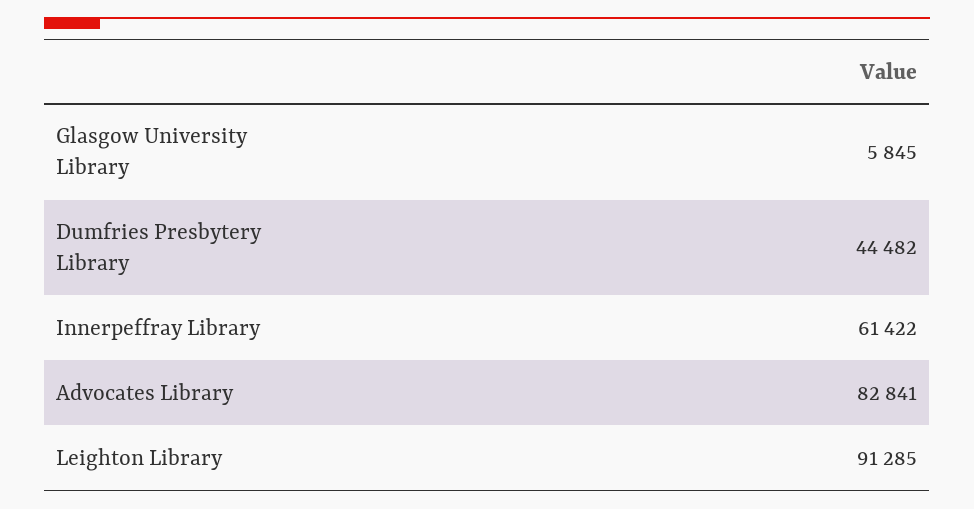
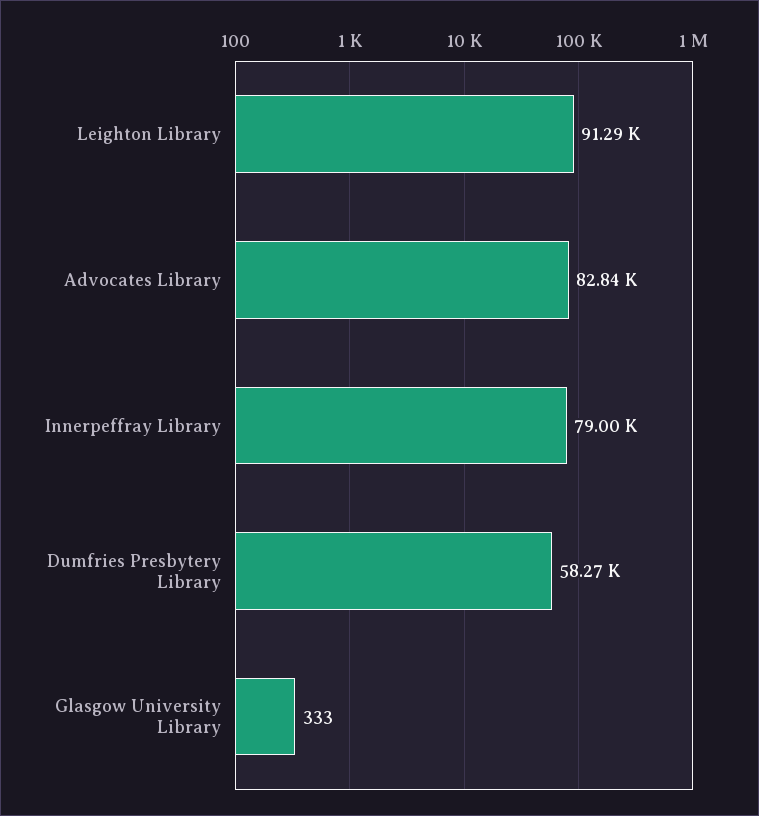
  {
-   "Glasgow University Library": 5845,
+   "Glasgow University Library": 333,
-   "Dumfries Presbytery Library": 44482,
+   "Dumfries Presbytery Library": 58270,
-   "Innerpeffray Library": 61422,
+   "Innerpeffray Library": 79000,
    "Advocates Library": 82841,
    "Leighton Library": 91285
  }

